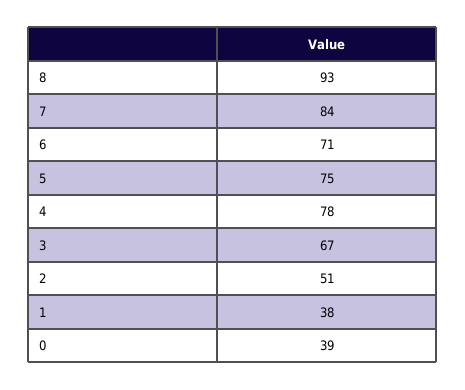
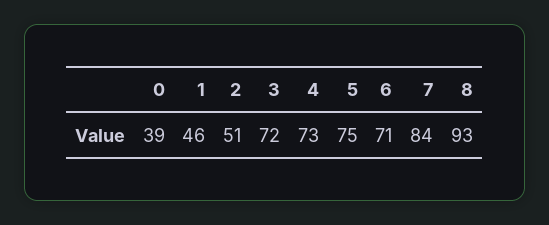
  {
    "8": 93,
    "7": 84,
    "6": 71,
    "5": 75,
-   "4": 78,
+   "4": 73,
-   "3": 67,
+   "3": 72,
    "2": 51,
-   "1": 38,
+   "1": 46,
    "0": 39
  }

